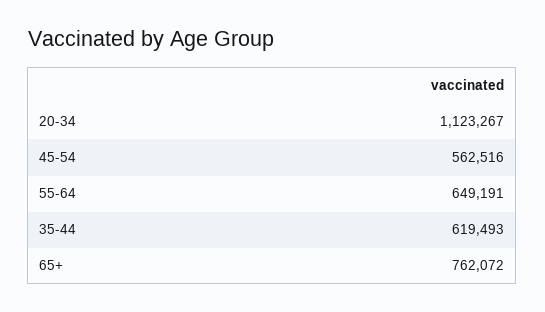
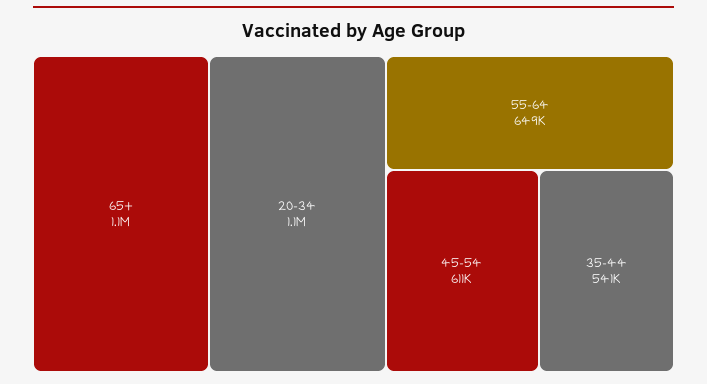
  {
    "20-34": 1123267,
-   "45-54": 562516,
+   "45-54": 611000,
    "55-64": 649191,
-   "35-44": 619493,
+   "35-44": 541000,
-   "65+": 762072
+   "65+": 1100000
  }

